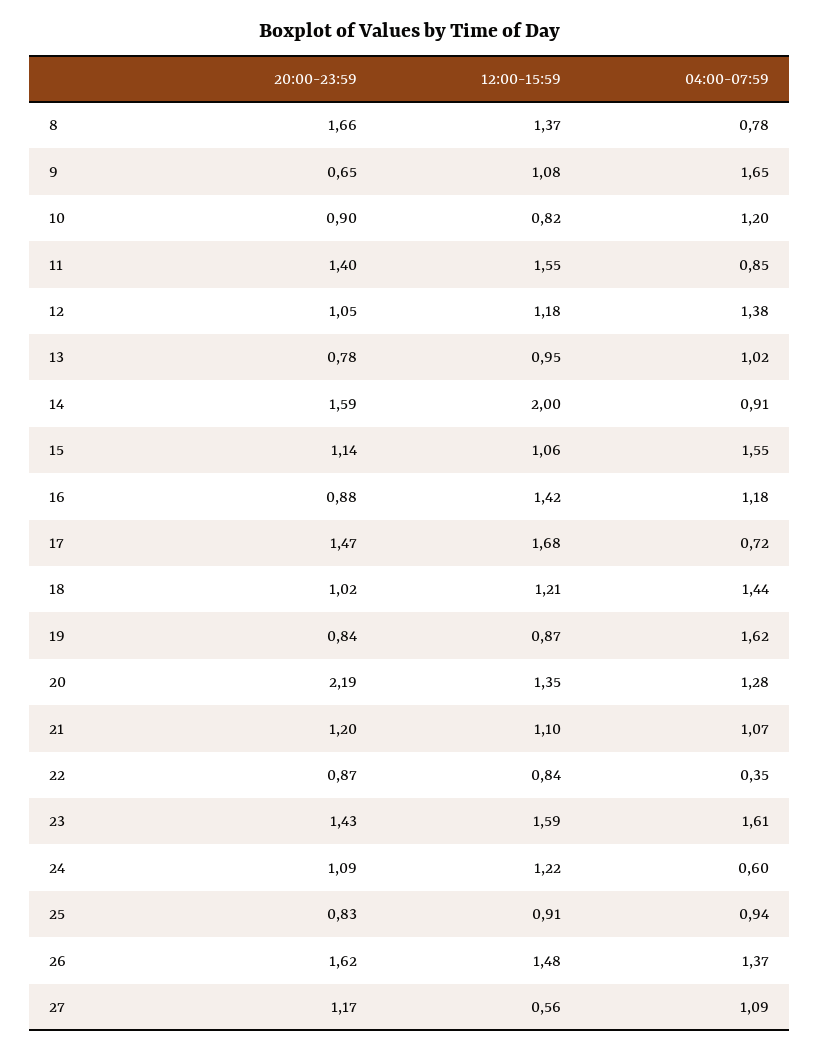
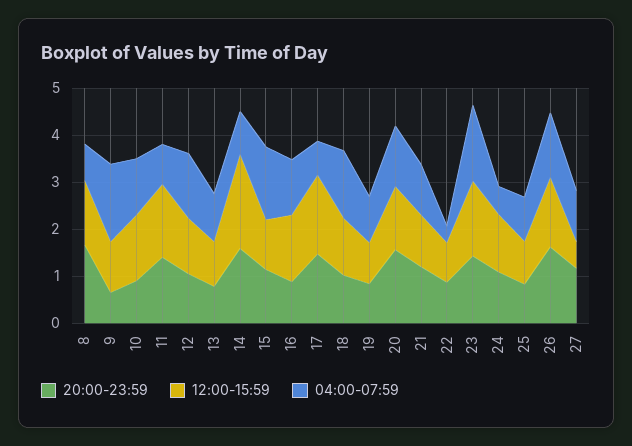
  {
    "20:00-23:59": {
      "8": 1.66,
      "9": 0.65,
      "10": 0.9,
      "11": 1.4,
      "12": 1.05,
      "13": 0.78,
      "14": 1.59,
      "15": 1.14,
      "16": 0.88,
      "17": 1.47,
      "18": 1.02,
      "19": 0.84,
-     "20": 2.19,
+     "20": 1.6,
      "21": 1.2,
      "22": 0.87,
      "23": 1.43,
      "24": 1.09,
      "25": 0.83,
      "26": 1.62,
      "27": 1.17
    },
    "12:00-15:59": {
      "8": 1.37,
      "9": 1.08,
-     "10": 0.82,
+     "10": 1.4,
      "11": 1.55,
      "12": 1.18,
      "13": 0.95,
      "14": 2,
      "15": 1.06,
      "16": 1.42,
      "17": 1.68,
      "18": 1.21,
      "19": 0.87,
      "20": 1.35,
      "21": 1.1,
      "22": 0.84,
      "23": 1.59,
      "24": 1.22,
      "25": 0.91,
      "26": 1.48,
      "27": 0.56
    },
    "04:00-07:59": {
      "8": 0.78,
      "9": 1.65,
      "10": 1.2,
      "11": 0.85,
      "12": 1.38,
      "13": 1.02,
      "14": 0.91,
      "15": 1.55,
      "16": 1.18,
      "17": 0.72,
      "18": 1.44,
-     "19": 1.62,
+     "19": 1,
      "20": 1.28,
      "21": 1.07,
      "22": 0.35,
      "23": 1.61,
      "24": 0.6,
      "25": 0.94,
      "26": 1.37,
      "27": 1.09
    }
  }

